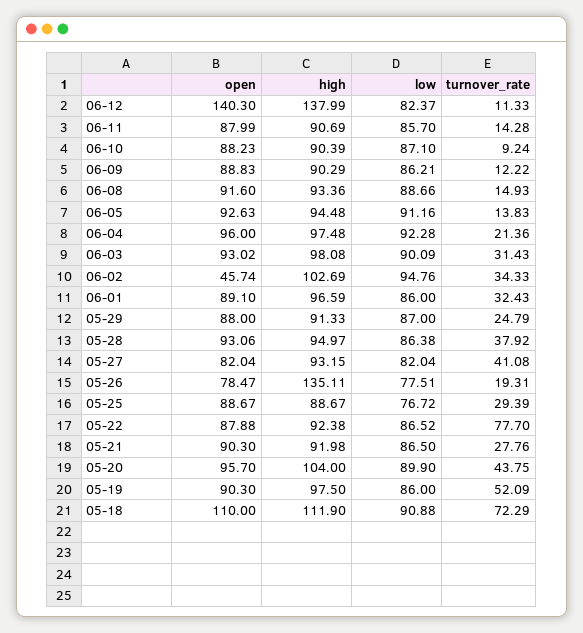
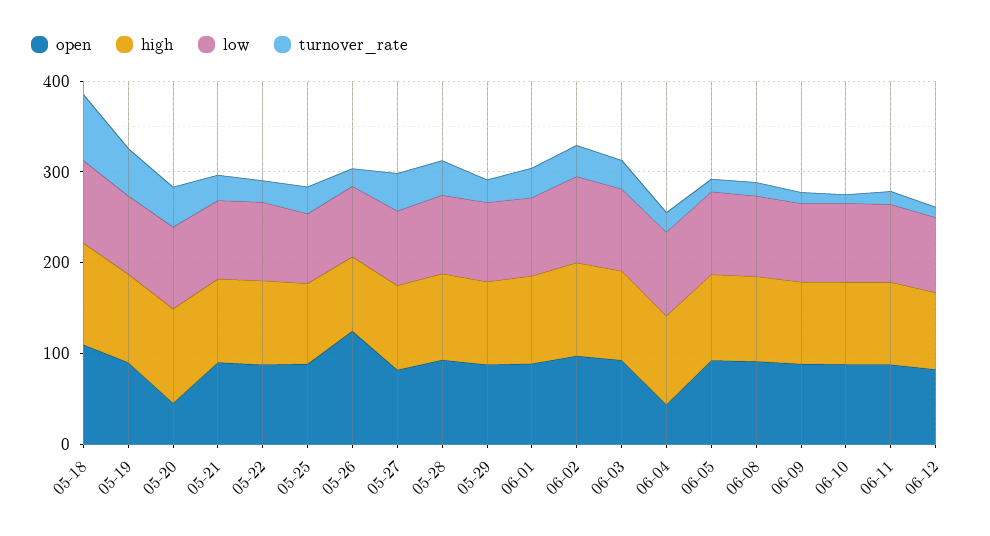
  {
    "open": {
-     "06-12": 140.3,
+     "06-12": 80,
      "06-11": 87.99,
      "06-10": 88.23,
      "06-09": 88.83,
      "06-08": 91.6,
      "06-05": 92.63,
-     "06-04": 96,
+     "06-04": 40,
      "06-03": 93.02,
-     "06-02": 45.74,
+     "06-02": 100,
      "06-01": 89.1,
      "05-29": 88,
      "05-28": 93.06,
      "05-27": 82.04,
-     "05-26": 78.47,
+     "05-26": 120,
      "05-25": 88.67,
      "05-22": 87.88,
      "05-21": 90.3,
-     "05-20": 95.7,
+     "05-20": 40,
      "05-19": 90.3,
      "05-18": 110
    },
    "high": {
-     "06-12": 137.99,
+     "06-12": 80,
      "06-11": 90.69,
      "06-10": 90.39,
      "06-09": 90.29,
      "06-08": 93.36,
      "06-05": 94.48,
      "06-04": 97.48,
      "06-03": 98.08,
      "06-02": 102.69,
      "06-01": 96.59,
      "05-29": 91.33,
      "05-28": 94.97,
      "05-27": 93.15,
-     "05-26": 135.11,
+     "05-26": 80,
      "05-25": 88.67,
      "05-22": 92.38,
      "05-21": 91.98,
      "05-20": 104,
      "05-19": 97.5,
      "05-18": 111.9
    },
    "low": {
      "06-12": 82.37,
      "06-11": 85.7,
      "06-10": 87.1,
      "06-09": 86.21,
      "06-08": 88.66,
      "06-05": 91.16,
      "06-04": 92.28,
      "06-03": 90.09,
      "06-02": 94.76,
      "06-01": 86,
      "05-29": 87,
      "05-28": 86.38,
      "05-27": 82.04,
      "05-26": 77.51,
      "05-25": 76.72,
      "05-22": 86.52,
      "05-21": 86.5,
      "05-20": 89.9,
      "05-19": 86,
      "05-18": 90.88
    },
    "turnover_rate": {
      "06-12": 11.33,
      "06-11": 14.28,
      "06-10": 9.24,
      "06-09": 12.22,
      "06-08": 14.93,
      "06-05": 13.83,
      "06-04": 21.36,
      "06-03": 31.43,
      "06-02": 34.33,
      "06-01": 32.43,
      "05-29": 24.79,
      "05-28": 37.92,
      "05-27": 41.08,
      "05-26": 19.31,
      "05-25": 29.39,
-     "05-22": 77.7,
+     "05-22": 20,
      "05-21": 27.76,
      "05-20": 43.75,
      "05-19": 52.09,
      "05-18": 72.29
    }
  }

